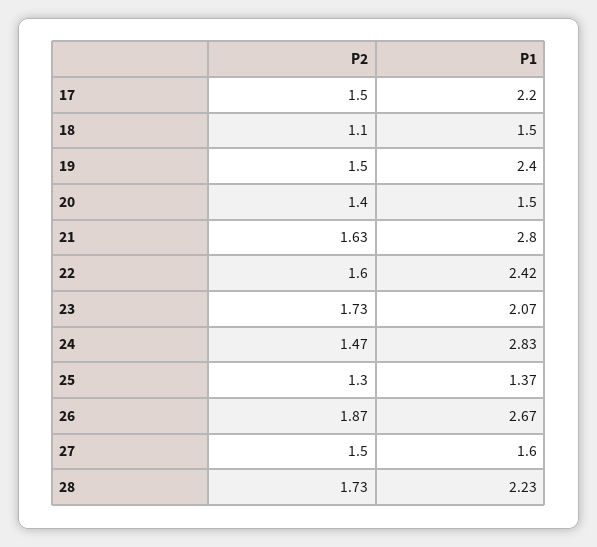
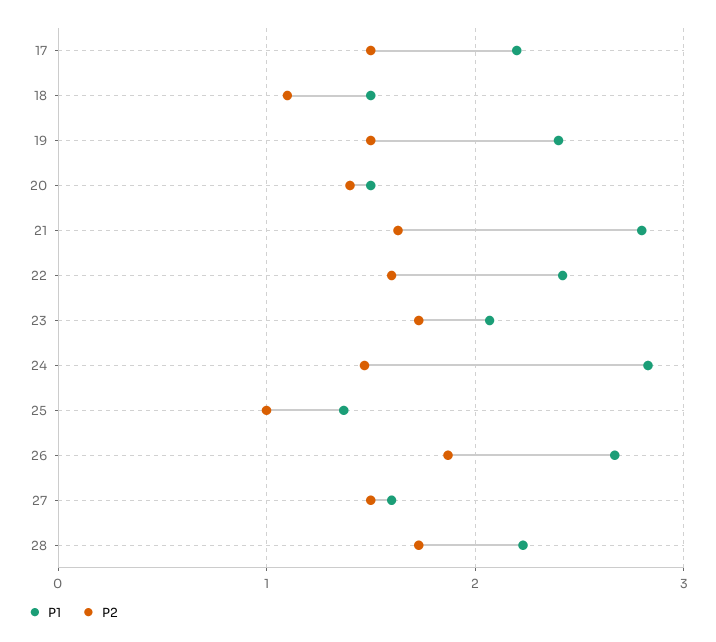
  {
    "P2": {
      "17": 1.5,
      "18": 1.1,
      "19": 1.5,
      "20": 1.4,
      "21": 1.63,
      "22": 1.6,
      "23": 1.73,
      "24": 1.47,
-     "25": 1.3,
+     "25": 1,
      "26": 1.87,
      "27": 1.5,
      "28": 1.73
    },
    "P1": {
      "17": 2.2,
      "18": 1.5,
      "19": 2.4,
      "20": 1.5,
      "21": 2.8,
      "22": 2.42,
      "23": 2.07,
      "24": 2.83,
      "25": 1.37,
      "26": 2.67,
      "27": 1.6,
      "28": 2.23
    }
  }

